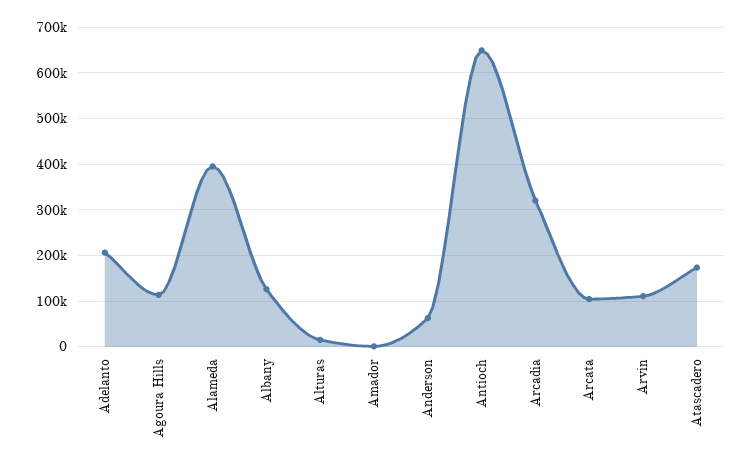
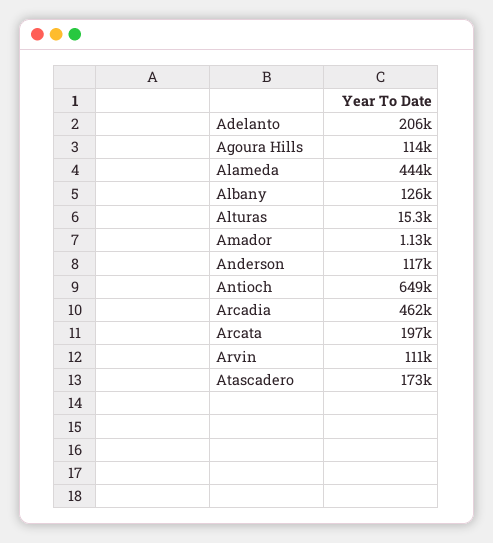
  {
    "Adelanto": 206000,
    "Agoura Hills": 114000,
-   "Alameda": 400000,
+   "Alameda": 444000,
    "Albany": 126000,
    "Alturas": 15300,
    "Amador": 1130,
-   "Anderson": 60000,
+   "Anderson": 117000,
    "Antioch": 649000,
-   "Arcadia": 320000,
+   "Arcadia": 462000,
-   "Arcata": 100000,
+   "Arcata": 197000,
    "Arvin": 111000,
    "Atascadero": 173000
  }

